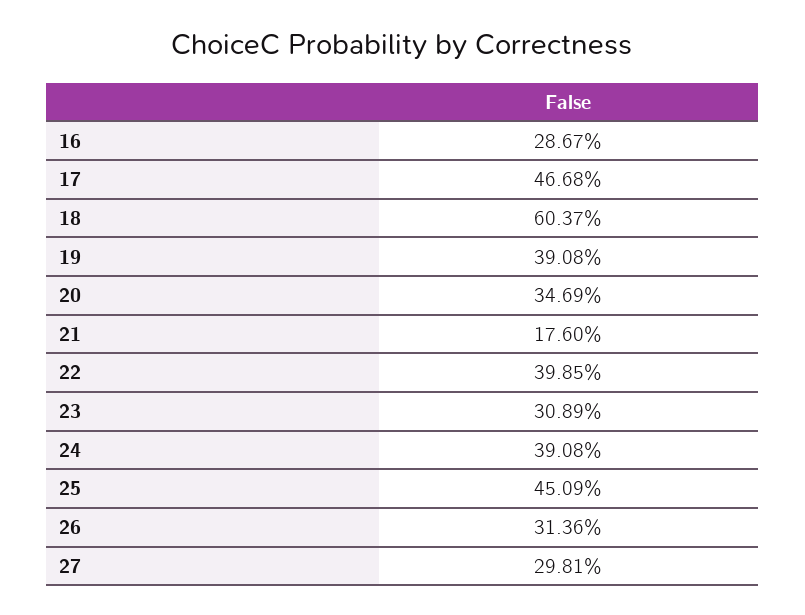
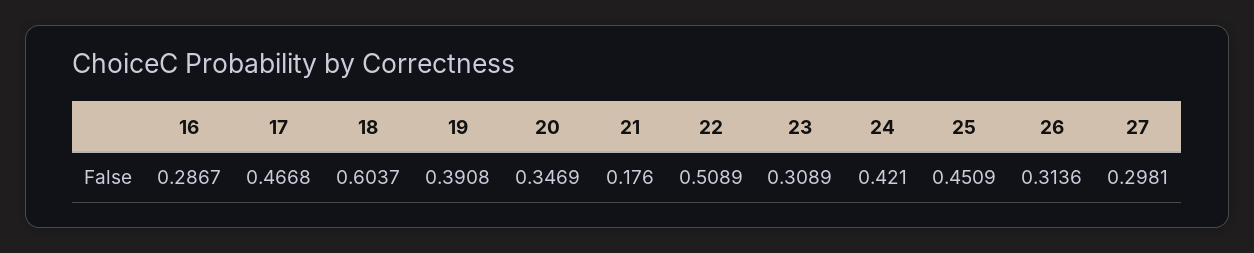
  {
    "16": 0.2867,
    "17": 0.4668,
    "18": 0.6037,
    "19": 0.3908,
    "20": 0.3469,
    "21": 0.176,
-   "22": 0.3985,
+   "22": 0.5089,
    "23": 0.3089,
-   "24": 0.3908,
+   "24": 0.421,
    "25": 0.4509,
    "26": 0.3136,
    "27": 0.2981
  }

